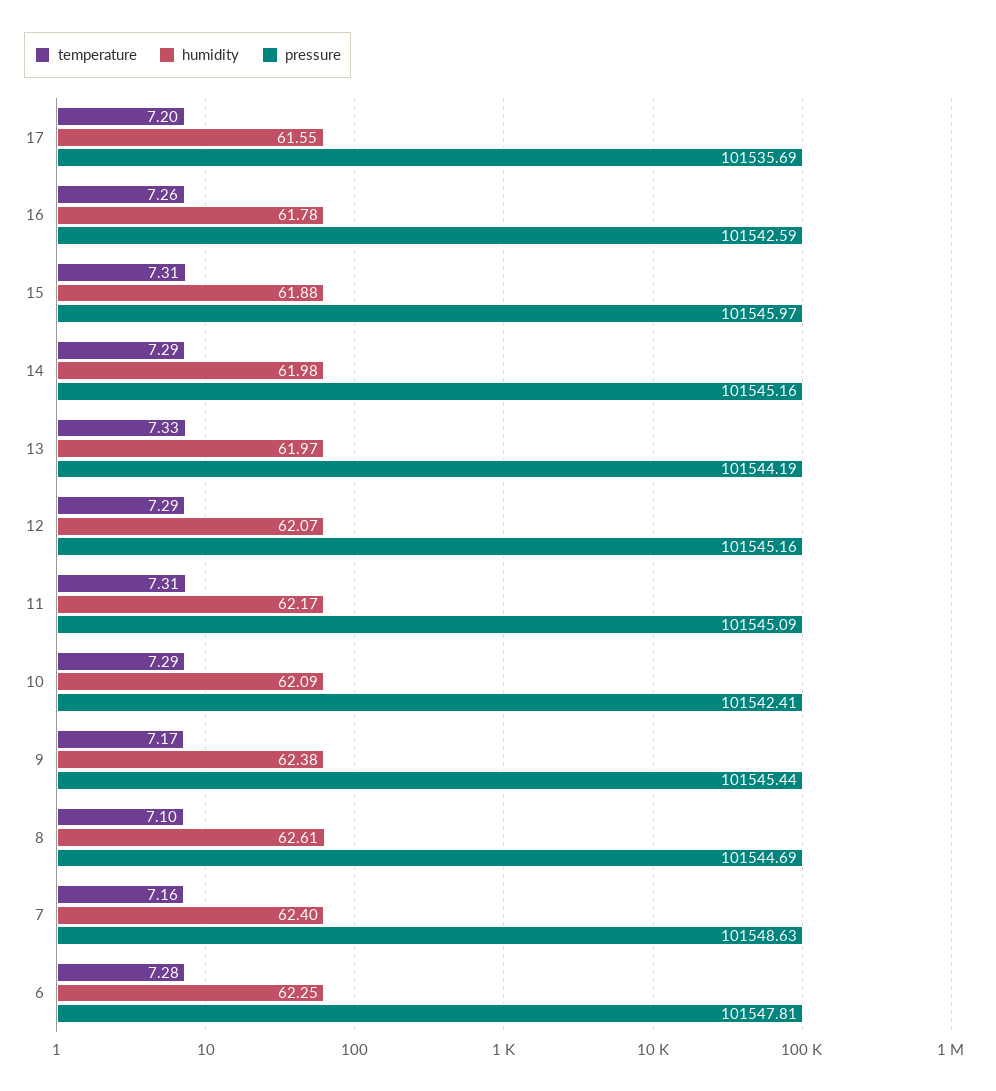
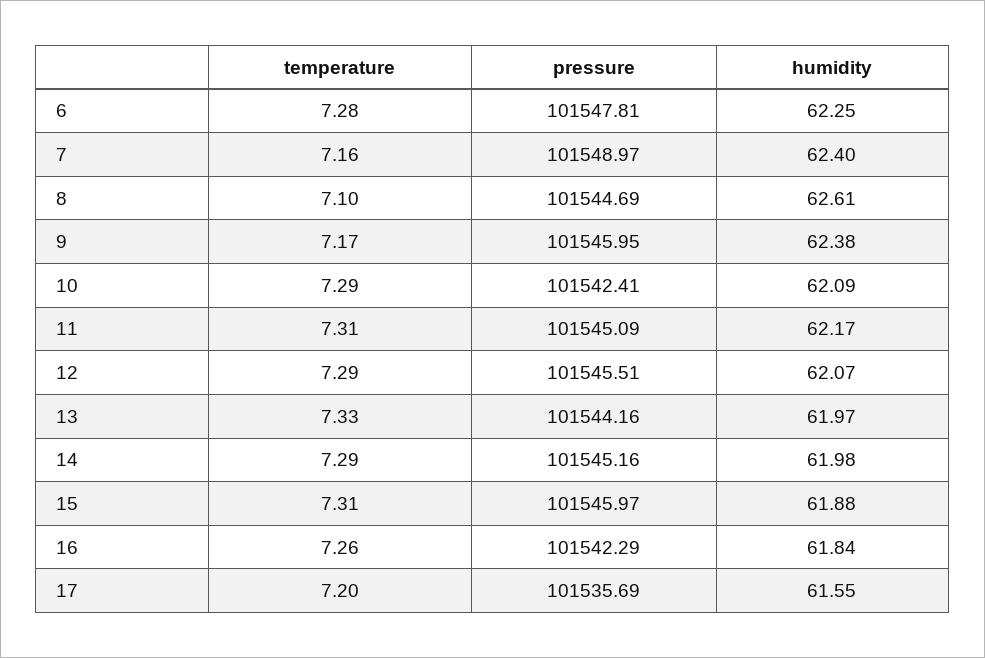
  {
    "temperature": {
      "17": 7.2,
      "16": 7.26,
      "15": 7.31,
      "14": 7.29,
      "13": 7.33,
      "12": 7.29,
      "11": 7.31,
      "10": 7.29,
      "9": 7.17,
      "8": 7.1,
      "7": 7.16,
      "6": 7.28
    },
    "humidity": {
      "17": 61.55,
-     "16": 61.78,
+     "16": 61.84,
      "15": 61.88,
      "14": 61.98,
      "13": 61.97,
      "12": 62.07,
      "11": 62.17,
      "10": 62.09,
      "9": 62.38,
      "8": 62.61,
      "7": 62.4,
      "6": 62.25
    },
    "pressure": {
      "17": 101535.69,
-     "16": 101542.59,
+     "16": 101542.29,
      "15": 101545.97,
      "14": 101545.16,
-     "13": 101544.19,
+     "13": 101544.16,
-     "12": 101545.16,
+     "12": 101545.51,
      "11": 101545.09,
      "10": 101542.41,
-     "9": 101545.44,
+     "9": 101545.95,
      "8": 101544.69,
-     "7": 101548.63,
+     "7": 101548.97,
      "6": 101547.81
    }
  }

